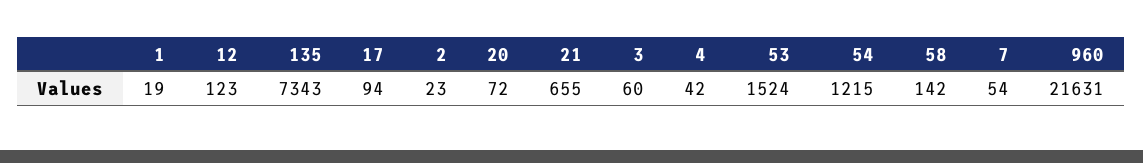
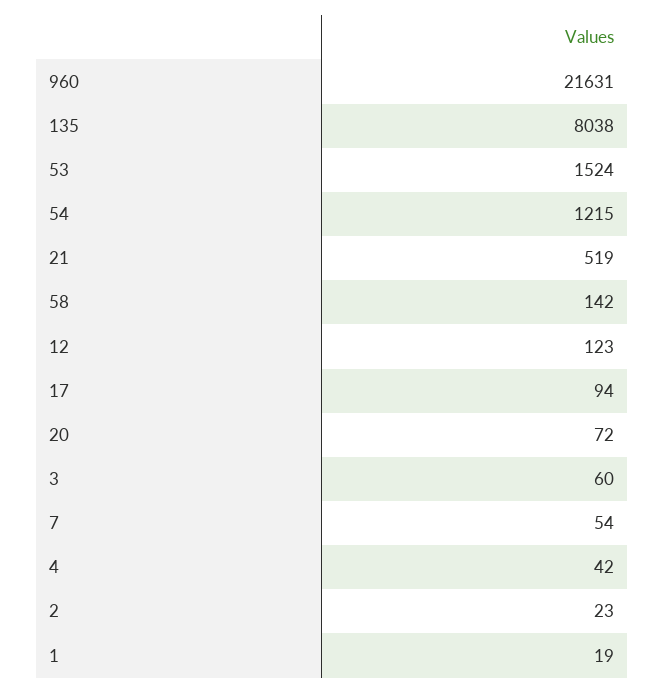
  {
    "1": 19,
    "12": 123,
-   "135": 7343,
+   "135": 8038,
    "17": 94,
    "2": 23,
    "20": 72,
-   "21": 655,
+   "21": 519,
    "3": 60,
    "4": 42,
    "53": 1524,
    "54": 1215,
    "58": 142,
    "7": 54,
    "960": 21631
  }

